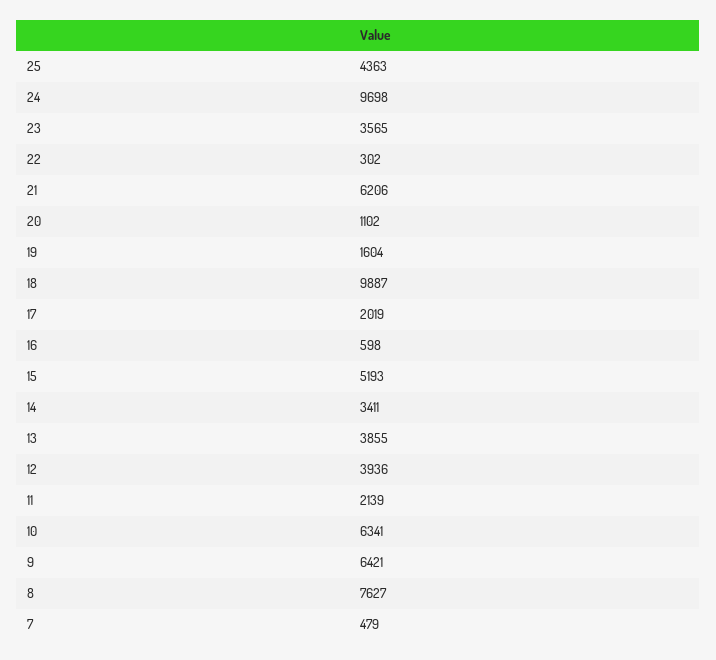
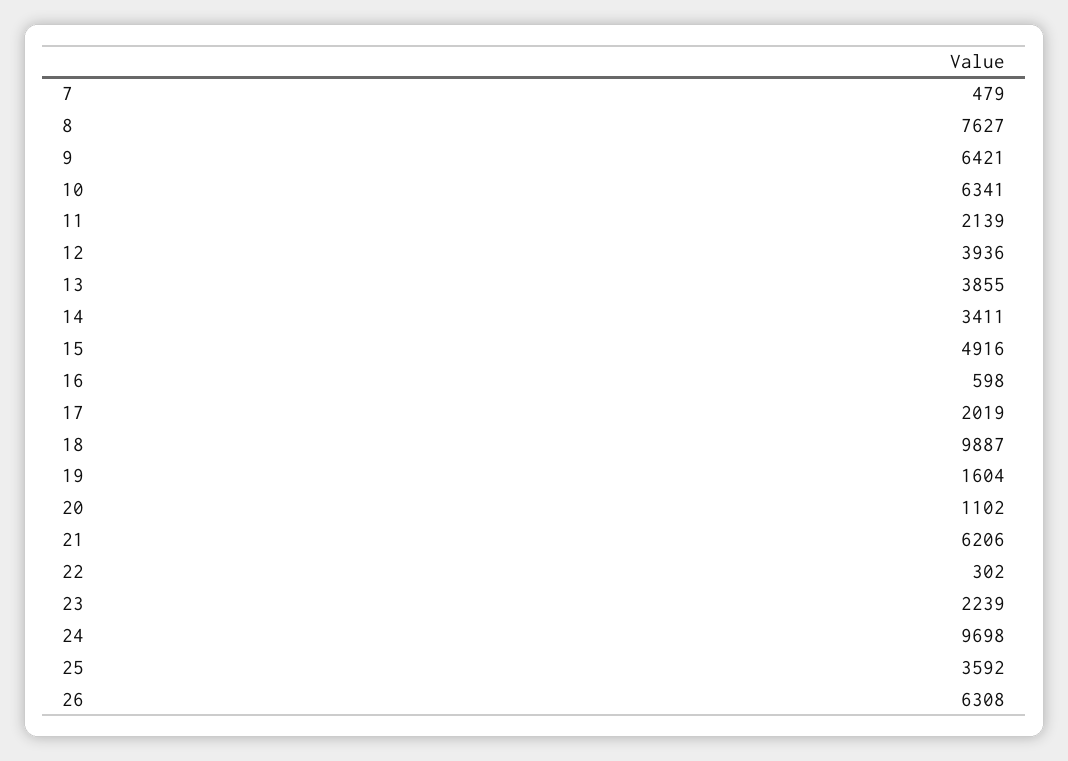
  {
-   "25": 4363,
+   "25": 3592,
    "24": 9698,
-   "23": 3565,
+   "23": 2239,
    "22": 302,
    "21": 6206,
    "20": 1102,
    "19": 1604,
    "18": 9887,
    "17": 2019,
    "16": 598,
-   "15": 5193,
+   "15": 4916,
    "14": 3411,
    "13": 3855,
    "12": 3936,
    "11": 2139,
    "10": 6341,
    "9": 6421,
    "8": 7627,
-   "7": 479
+   "7": 479,
+   "26": 6308
  }

